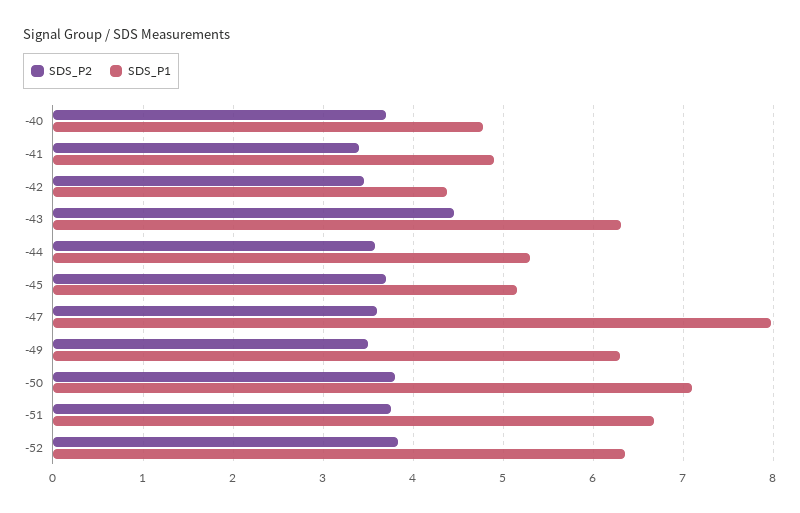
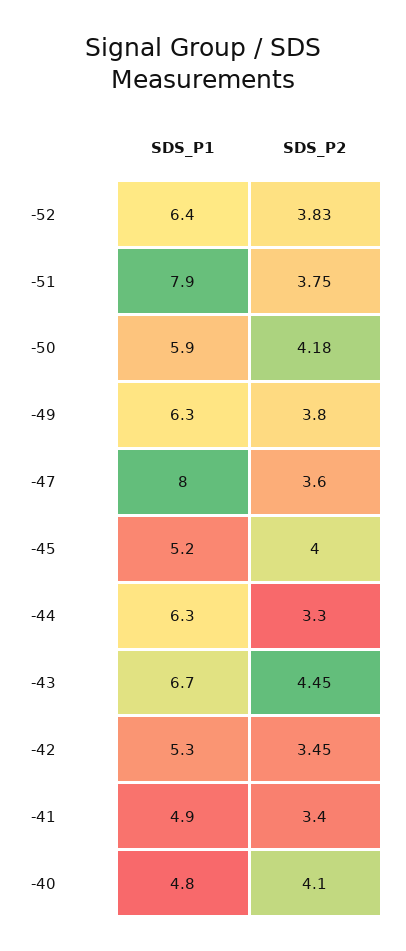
  {
    "SDS_P2": {
-     "-40": 3.7,
+     "-40": 4.1,
      "-41": 3.4,
      "-42": 3.45,
      "-43": 4.45,
-     "-44": 3.6,
+     "-44": 3.3,
-     "-45": 3.7,
+     "-45": 4,
      "-47": 3.6,
-     "-49": 3.5,
+     "-49": 3.8,
-     "-50": 3.8,
+     "-50": 4.18,
      "-51": 3.75,
      "-52": 3.83
    },
    "SDS_P1": {
      "-40": 4.8,
      "-41": 4.9,
-     "-42": 4.4,
+     "-42": 5.3,
-     "-43": 6.3,
+     "-43": 6.7,
-     "-44": 5.3,
+     "-44": 6.3,
      "-45": 5.2,
      "-47": 8,
      "-49": 6.3,
-     "-50": 7.1,
+     "-50": 5.9,
-     "-51": 6.7,
+     "-51": 7.9,
      "-52": 6.4
    }
  }

